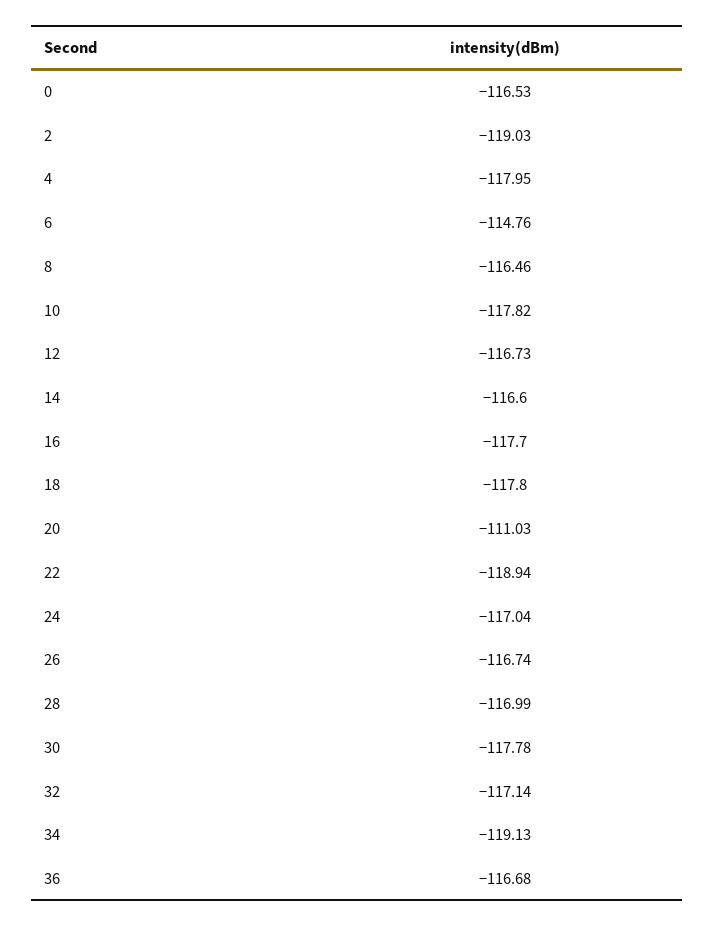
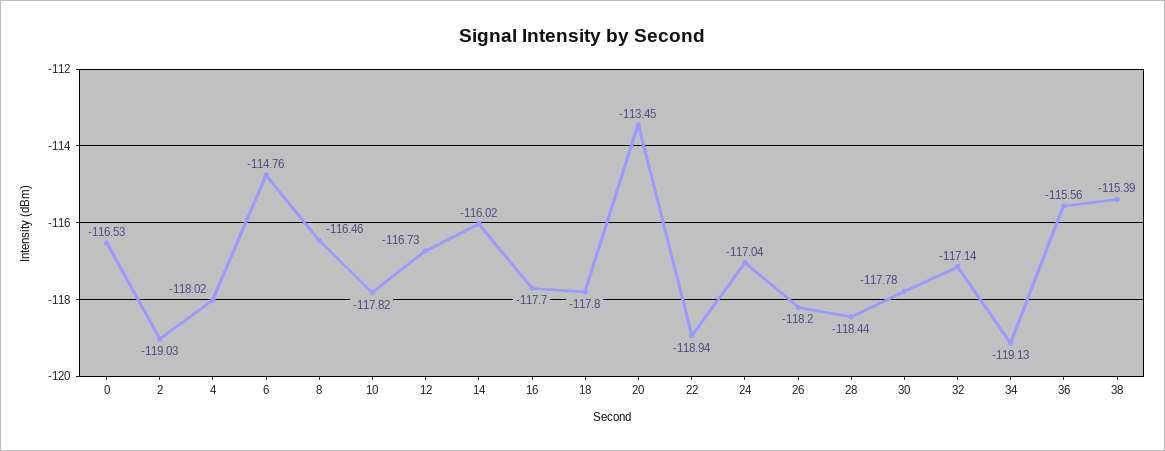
  {
    "0": -116.53,
    "2": -119.03,
-   "4": -117.95,
+   "4": -118.02,
    "6": -114.76,
    "8": -116.46,
    "10": -117.82,
    "12": -116.73,
-   "14": -116.6,
+   "14": -116.02,
    "16": -117.7,
    "18": -117.8,
-   "20": -111.03,
+   "20": -113.45,
    "22": -118.94,
    "24": -117.04,
-   "26": -116.74,
+   "26": -118.2,
-   "28": -116.99,
+   "28": -118.44,
    "30": -117.78,
    "32": -117.14,
    "34": -119.13,
-   "36": -116.68
+   "36": -115.56,
+   "38": -115.39
  }

